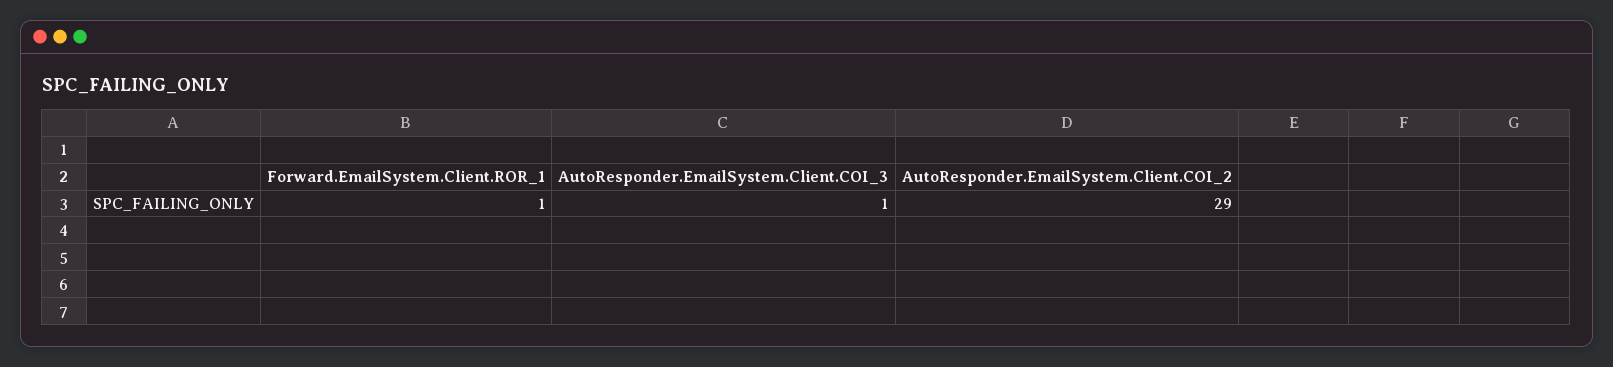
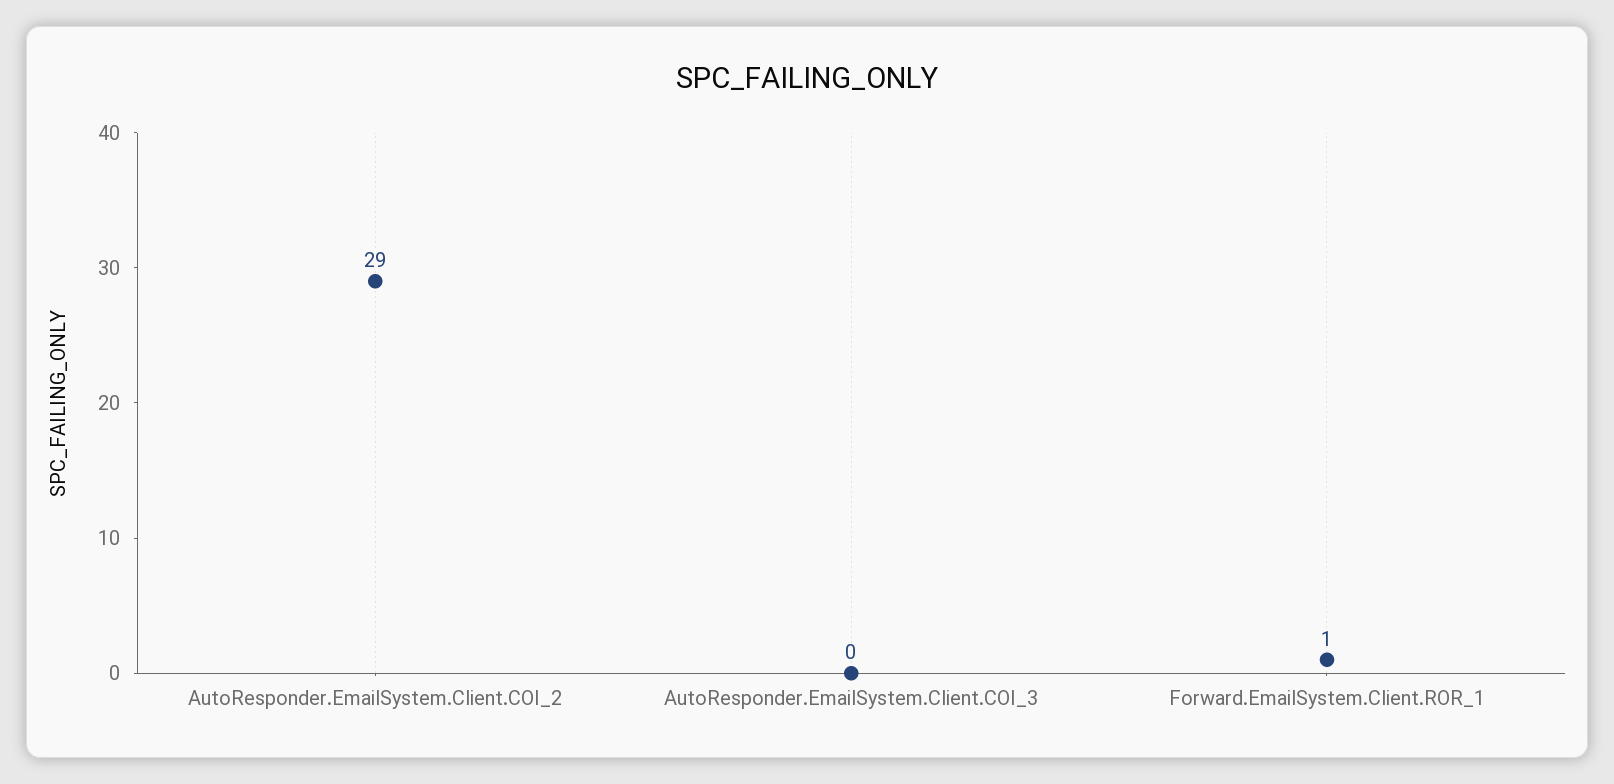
  {
    "Forward.EmailSystem.Client.ROR_1": 1,
-   "AutoResponder.EmailSystem.Client.COI_3": 1,
+   "AutoResponder.EmailSystem.Client.COI_3": 0,
    "AutoResponder.EmailSystem.Client.COI_2": 29
  }

